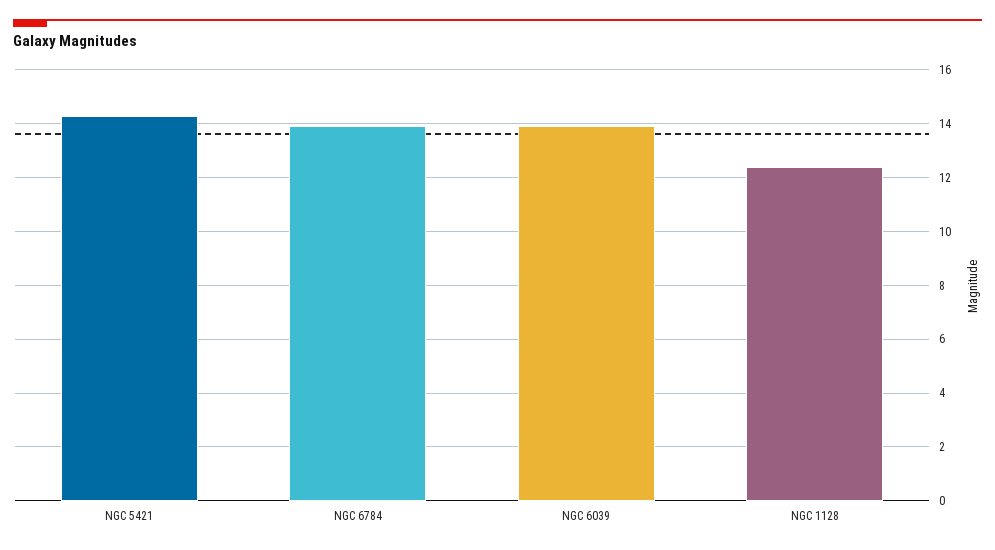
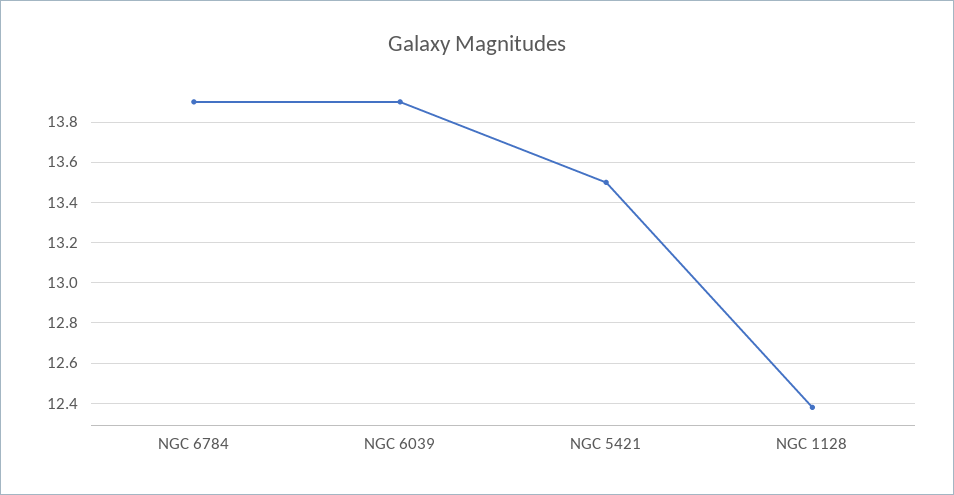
  {
-   "NGC 5421": 14.25,
+   "NGC 5421": 13.5,
    "NGC 6784": 13.9,
    "NGC 6039": 13.9,
    "NGC 1128": 12.4
  }

